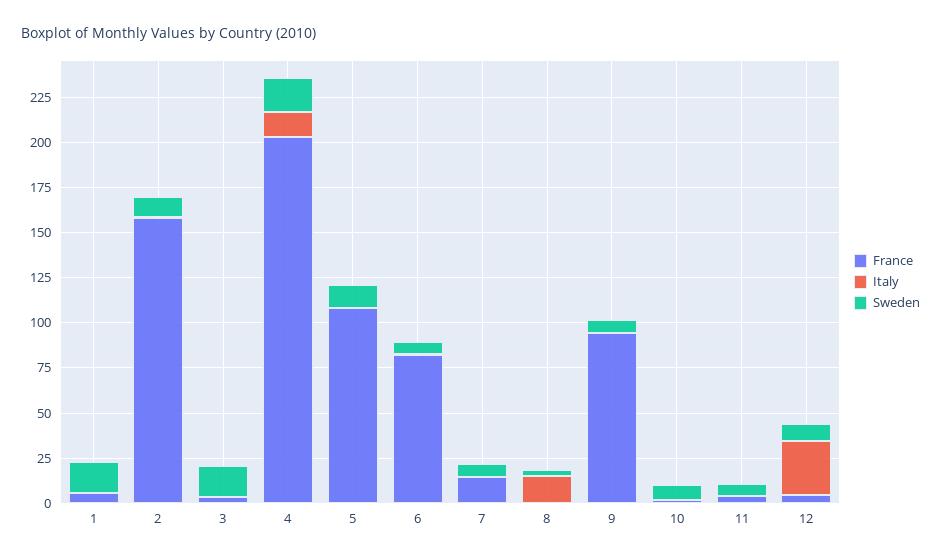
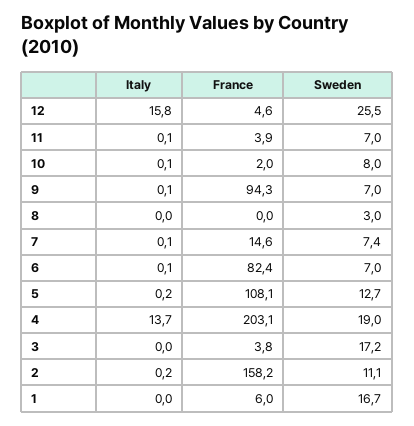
  {
    "France": {
      "1": 6,
      "2": 158.2,
      "3": 3.8,
      "4": 203.1,
      "5": 108.1,
      "6": 82.4,
      "7": 14.6,
      "8": 0,
      "9": 94.3,
      "10": 2,
      "11": 3.9,
      "12": 4.6
    },
    "Italy": {
      "1": 0,
      "2": 0.2,
      "3": 0,
      "4": 13.7,
      "5": 0.2,
      "6": 0.1,
      "7": 0.1,
-     "8": 15,
+     "8": 0,
      "9": 0.1,
      "10": 0.1,
      "11": 0.1,
-     "12": 30
+     "12": 15.8
    },
    "Sweden": {
      "1": 16.7,
      "2": 11.1,
      "3": 17.2,
      "4": 19,
      "5": 12.7,
      "6": 7,
      "7": 7.4,
      "8": 3,
      "9": 7,
      "10": 8,
      "11": 7,
-     "12": 10
+     "12": 25.5
    }
  }

